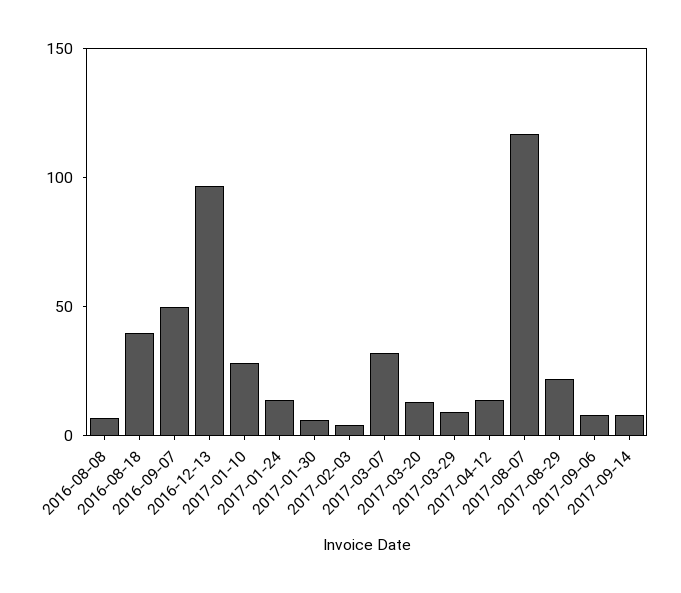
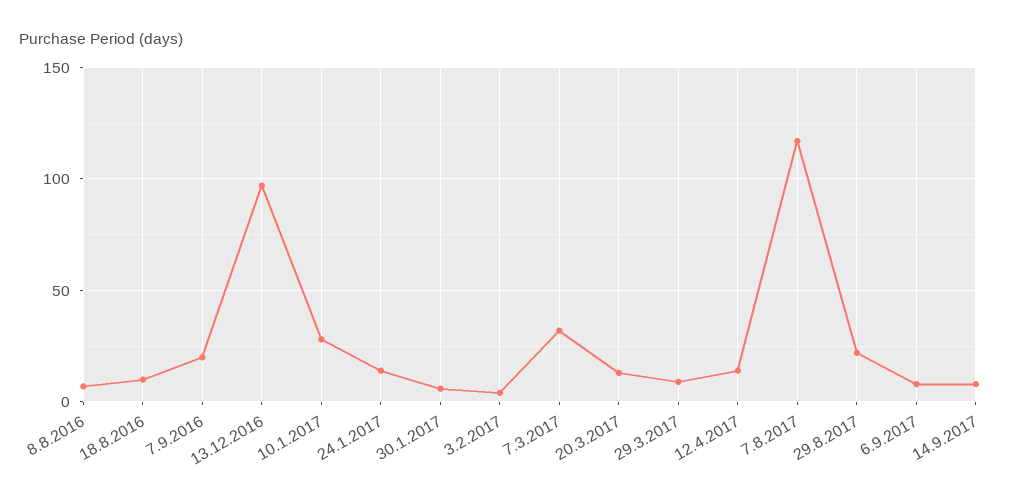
  {
    "2016-08-08": 5,
-   "2016-08-18": 40,
+   "2016-08-18": 10,
-   "2016-09-07": 50,
+   "2016-09-07": 20,
    "2016-12-13": 95,
    "2017-01-10": 30,
    "2017-01-24": 15,
    "2017-01-30": 5,
    "2017-02-03": 5,
    "2017-03-07": 30,
    "2017-03-20": 15,
    "2017-03-29": 10,
    "2017-04-12": 15,
    "2017-08-07": 115,
    "2017-08-29": 20,
    "2017-09-06": 10,
    "2017-09-14": 10
  }

